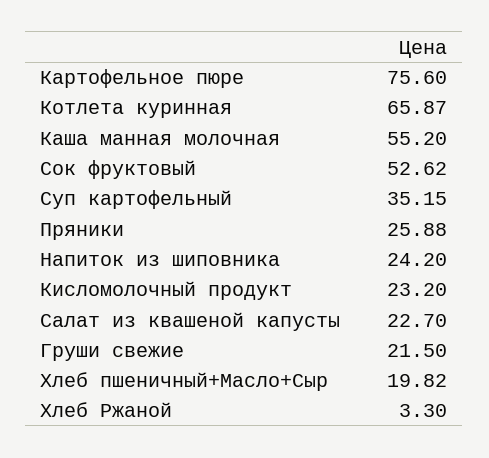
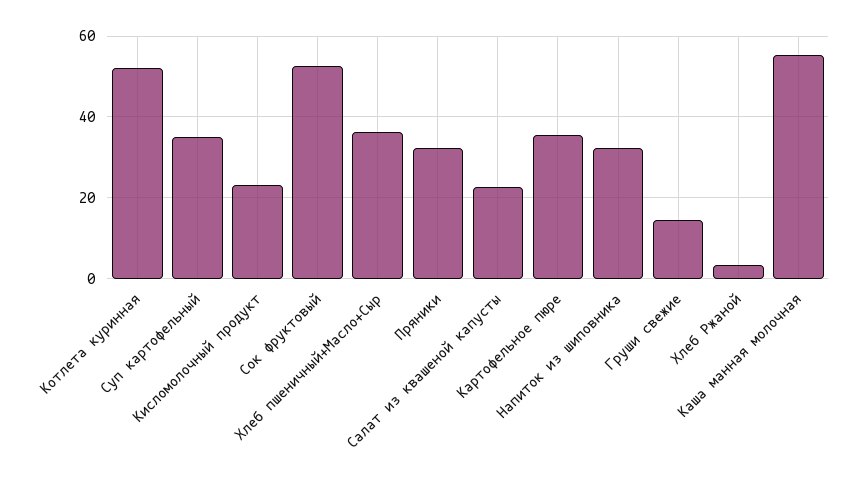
  {
-   "Картофельное пюре": 75.6,
+   "Картофельное пюре": 36,
-   "Котлета куринная": 65.87,
+   "Котлета куринная": 52,
    "Каша манная молочная": 55.2,
    "Сок фруктовый": 52.62,
    "Суп картофельный": 35.15,
-   "Пряники": 25.88,
+   "Пряники": 32,
-   "Напиток из шиповника": 24.2,
+   "Напиток из шиповника": 32,
    "Кисломолочный продукт": 23.2,
    "Салат из квашеной капусты": 22.7,
-   "Груши свежие": 21.5,
+   "Груши свежие": 14,
-   "Хлеб пшеничный+Масло+Сыр": 19.82,
+   "Хлеб пшеничный+Масло+Сыр": 36,
    "Хлеб Ржаной": 3.3
  }

